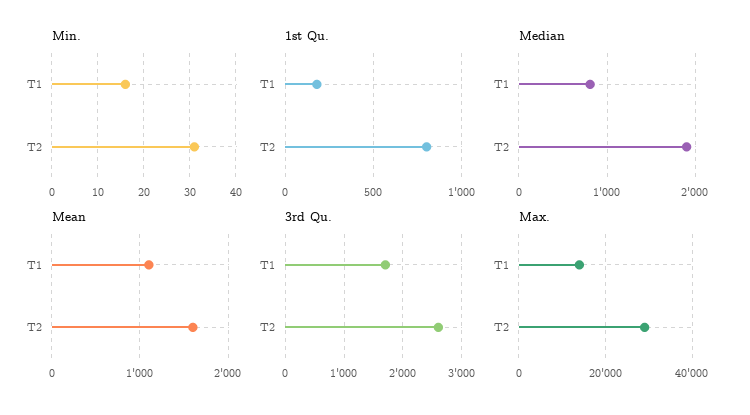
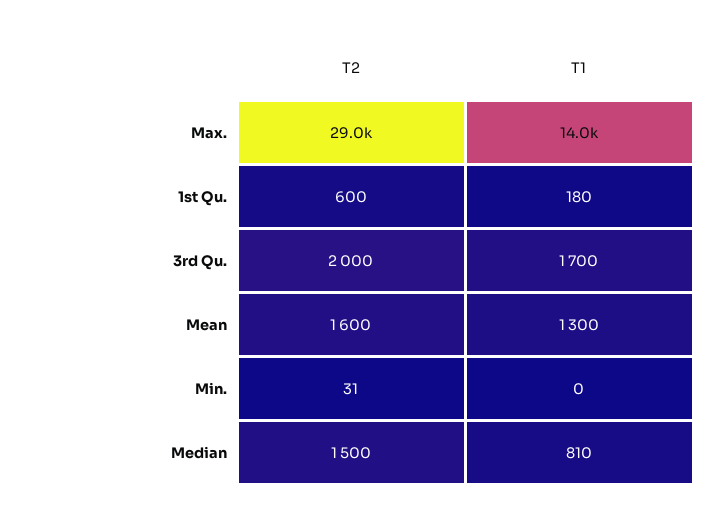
  {
    "Min.": {
-     "T1": 15,
+     "T1": 0,
      "T2": 31
    },
    "1st Qu.": {
      "T1": 180,
-     "T2": 800
+     "T2": 600
    },
    "Median": {
      "T1": 810,
-     "T2": 1900
+     "T2": 1500
    },
    "Mean": {
-     "T1": 1100,
+     "T1": 1300,
      "T2": 1600
    },
    "3rd Qu.": {
      "T1": 1700,
-     "T2": 2600
+     "T2": 2000
    },
    "Max.": {
      "T1": 14000,
      "T2": 29000
    }
  }

